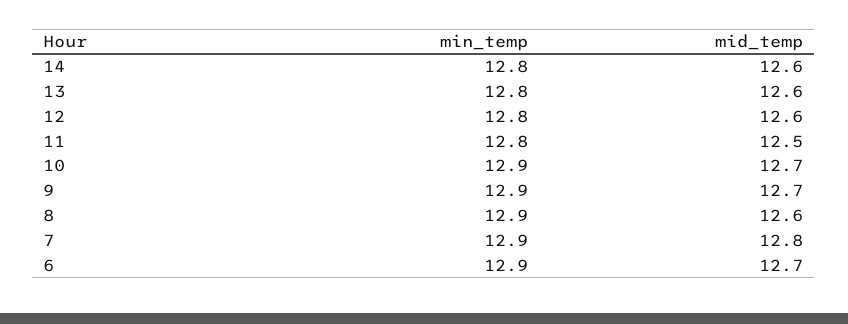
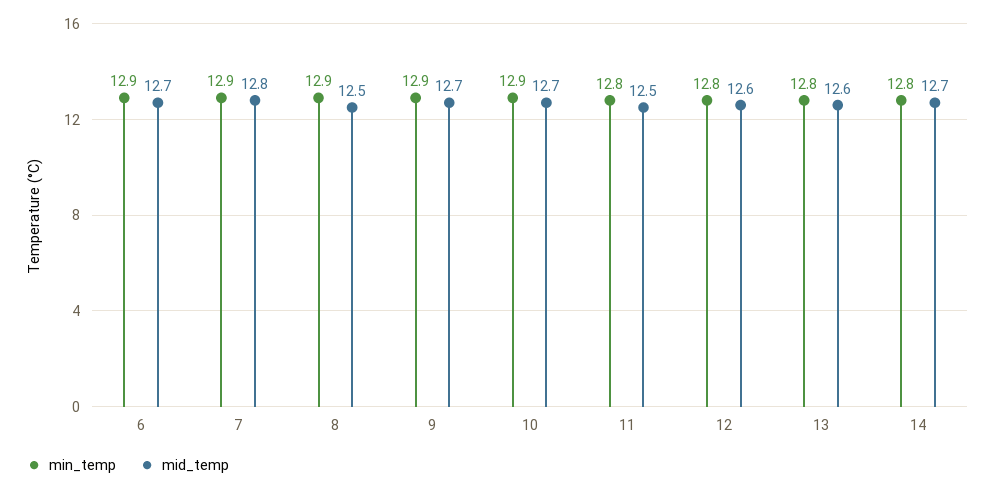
  {
    "min_temp": {
      "14": 12.8,
      "13": 12.8,
      "12": 12.8,
      "11": 12.8,
      "10": 12.9,
      "9": 12.9,
      "8": 12.9,
      "7": 12.9,
      "6": 12.9
    },
    "mid_temp": {
-     "14": 12.6,
+     "14": 12.7,
      "13": 12.6,
      "12": 12.6,
      "11": 12.5,
      "10": 12.7,
      "9": 12.7,
-     "8": 12.6,
+     "8": 12.5,
      "7": 12.8,
      "6": 12.7
    }
  }

